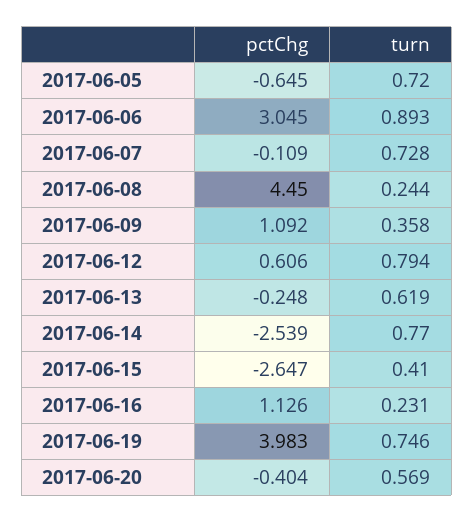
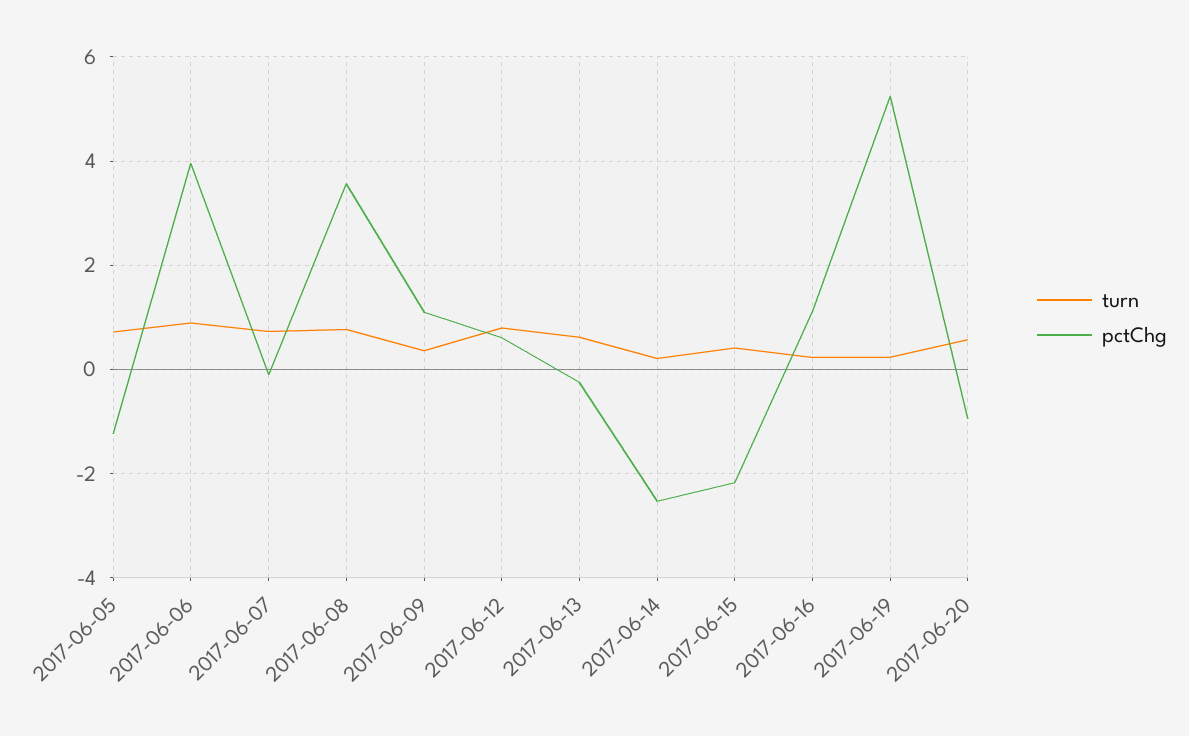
  {
    "pctChg": {
-     "2017-06-05": -0.645,
+     "2017-06-05": -1.2,
-     "2017-06-06": 3.045,
+     "2017-06-06": 4,
      "2017-06-07": -0.109,
-     "2017-06-08": 4.45,
+     "2017-06-08": 3.6,
      "2017-06-09": 1.092,
      "2017-06-12": 0.606,
      "2017-06-13": -0.248,
      "2017-06-14": -2.539,
-     "2017-06-15": -2.647,
+     "2017-06-15": -2.2,
      "2017-06-16": 1.126,
-     "2017-06-19": 3.983,
+     "2017-06-19": 5.2,
-     "2017-06-20": -0.404
+     "2017-06-20": -1
    },
    "turn": {
      "2017-06-05": 0.72,
      "2017-06-06": 0.893,
      "2017-06-07": 0.728,
-     "2017-06-08": 0.244,
+     "2017-06-08": 0.8,
      "2017-06-09": 0.358,
      "2017-06-12": 0.794,
      "2017-06-13": 0.619,
-     "2017-06-14": 0.77,
+     "2017-06-14": 0.2,
      "2017-06-15": 0.41,
      "2017-06-16": 0.231,
-     "2017-06-19": 0.746,
+     "2017-06-19": 0.2,
      "2017-06-20": 0.569
    }
  }

